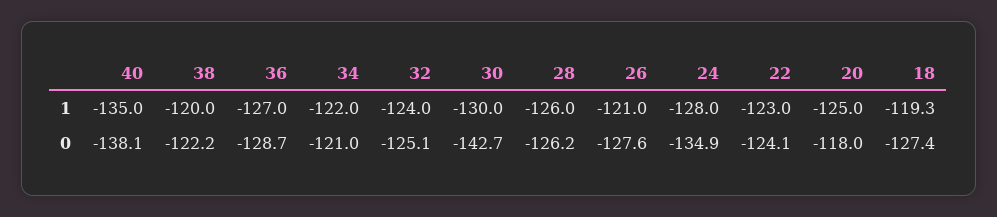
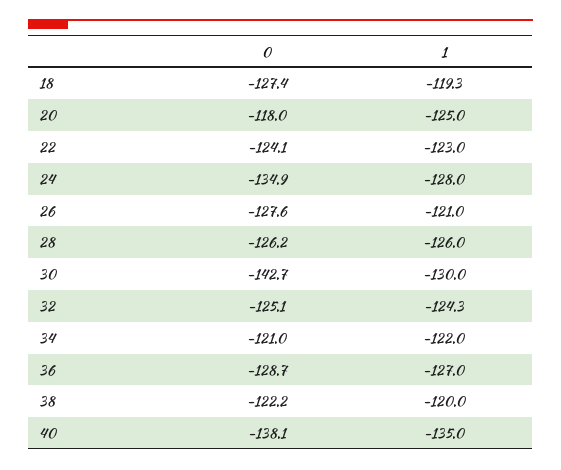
  {
    "40": {
      "1": -135,
      "0": -138.1
    },
    "38": {
      "1": -120,
      "0": -122.2
    },
    "36": {
      "1": -127,
      "0": -128.7
    },
    "34": {
      "1": -122,
      "0": -121
    },
    "32": {
-     "1": -124,
+     "1": -124.3,
      "0": -125.1
    },
    "30": {
      "1": -130,
      "0": -142.7
    },
    "28": {
      "1": -126,
      "0": -126.2
    },
    "26": {
      "1": -121,
      "0": -127.6
    },
    "24": {
      "1": -128,
      "0": -134.9
    },
    "22": {
      "1": -123,
      "0": -124.1
    },
    "20": {
      "1": -125,
      "0": -118
    },
    "18": {
      "1": -119.3,
      "0": -127.4
    }
  }

